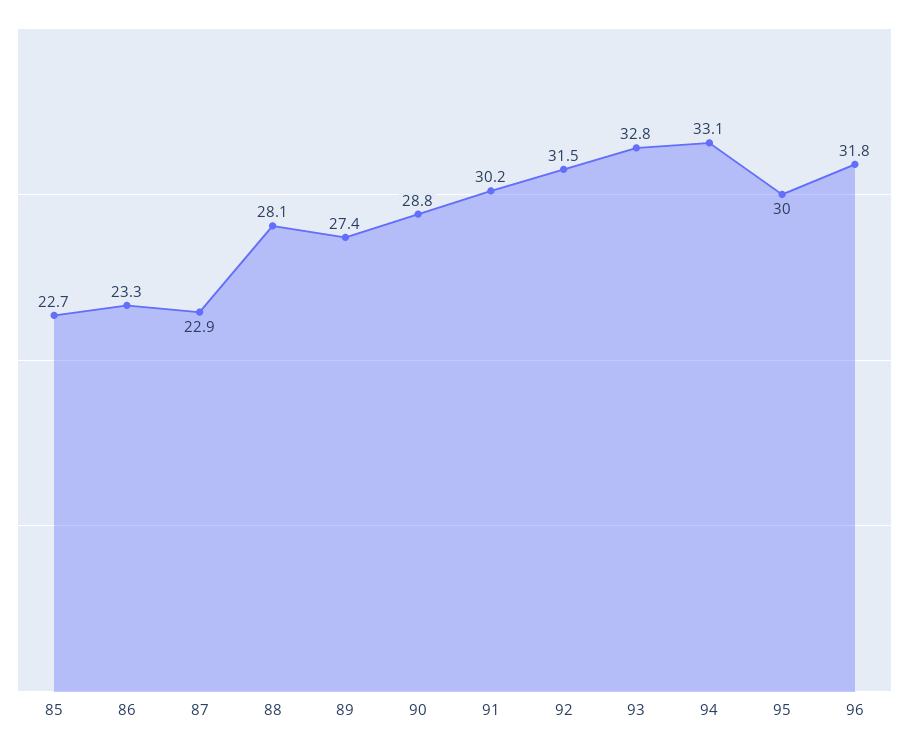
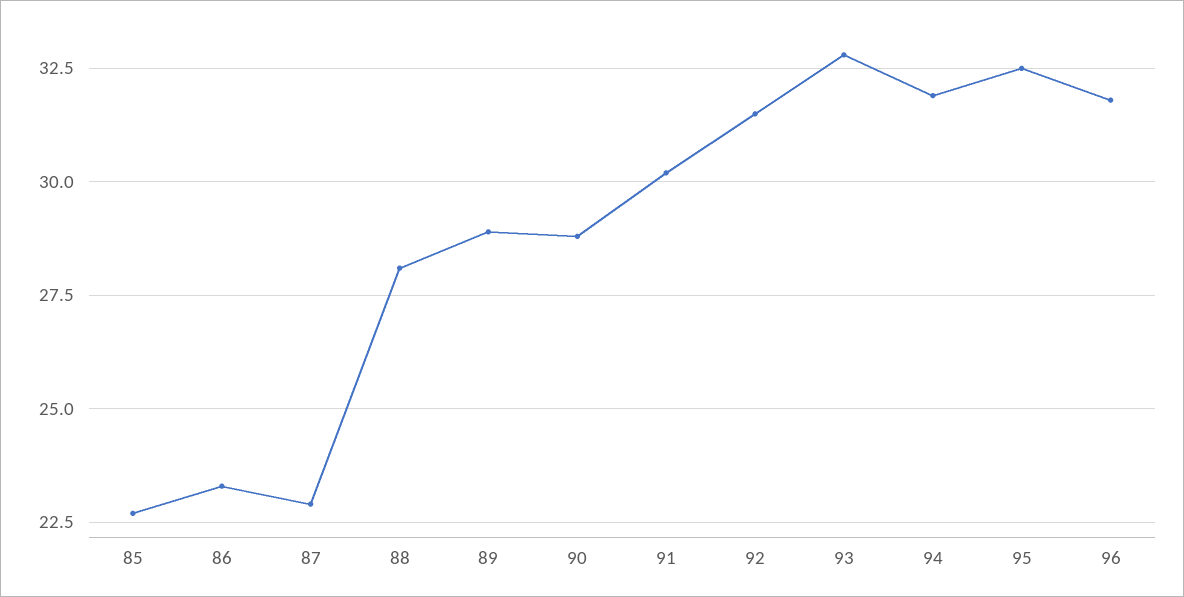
  {
    "85": 22.7,
    "86": 23.3,
    "87": 22.9,
    "88": 28.1,
-   "89": 27.4,
+   "89": 29,
    "90": 28.8,
    "91": 30.2,
    "92": 31.5,
    "93": 32.8,
-   "94": 33.1,
+   "94": 32,
-   "95": 30,
+   "95": 32.5,
    "96": 31.8
  }

